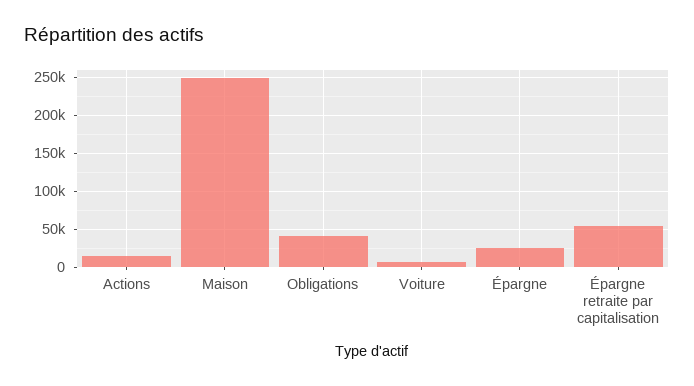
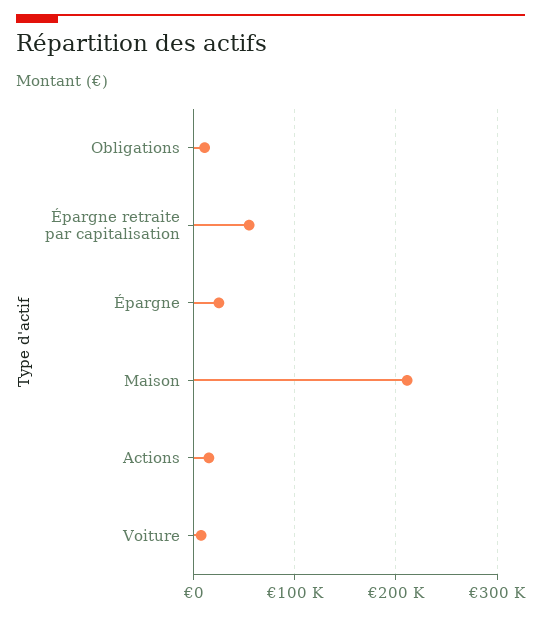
  {
    "Actions": 20000,
-   "Maison": 250000,
+   "Maison": 210000,
-   "Obligations": 40000,
+   "Obligations": 10000,
    "Voiture": 10000,
    "Épargne": 30000,
    "Épargne retraite par capitalisation": 60000
  }

